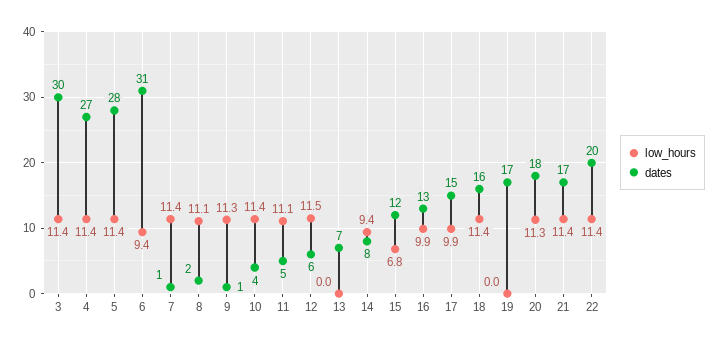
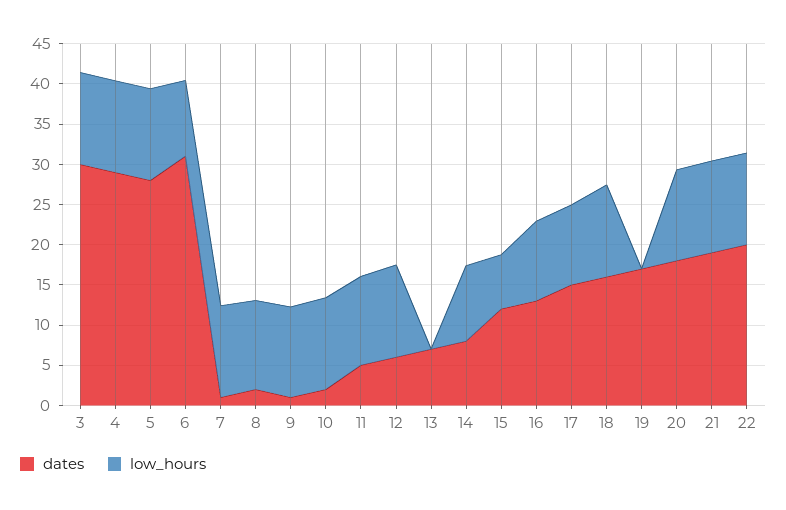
  {
    "low_hours": {
      "3": 11.4,
      "4": 11.4,
      "5": 11.4,
      "6": 9.4,
      "7": 11.4,
      "8": 11.1,
      "9": 11.3,
      "10": 11.4,
      "11": 11.1,
      "12": 11.5,
      "13": 0,
      "14": 9.4,
      "15": 6.8,
      "16": 9.9,
      "17": 9.9,
      "18": 11.4,
      "19": 0,
      "20": 11.3,
      "21": 11.4,
      "22": 11.4
    },
    "dates": {
      "3": 30,
-     "4": 27,
+     "4": 29,
      "5": 28,
      "6": 31,
      "7": 1,
      "8": 2,
      "9": 1,
-     "10": 4,
+     "10": 2,
      "11": 5,
      "12": 6,
      "13": 7,
      "14": 8,
      "15": 12,
      "16": 13,
      "17": 15,
      "18": 16,
      "19": 17,
      "20": 18,
-     "21": 17,
+     "21": 19,
      "22": 20
    }
  }

